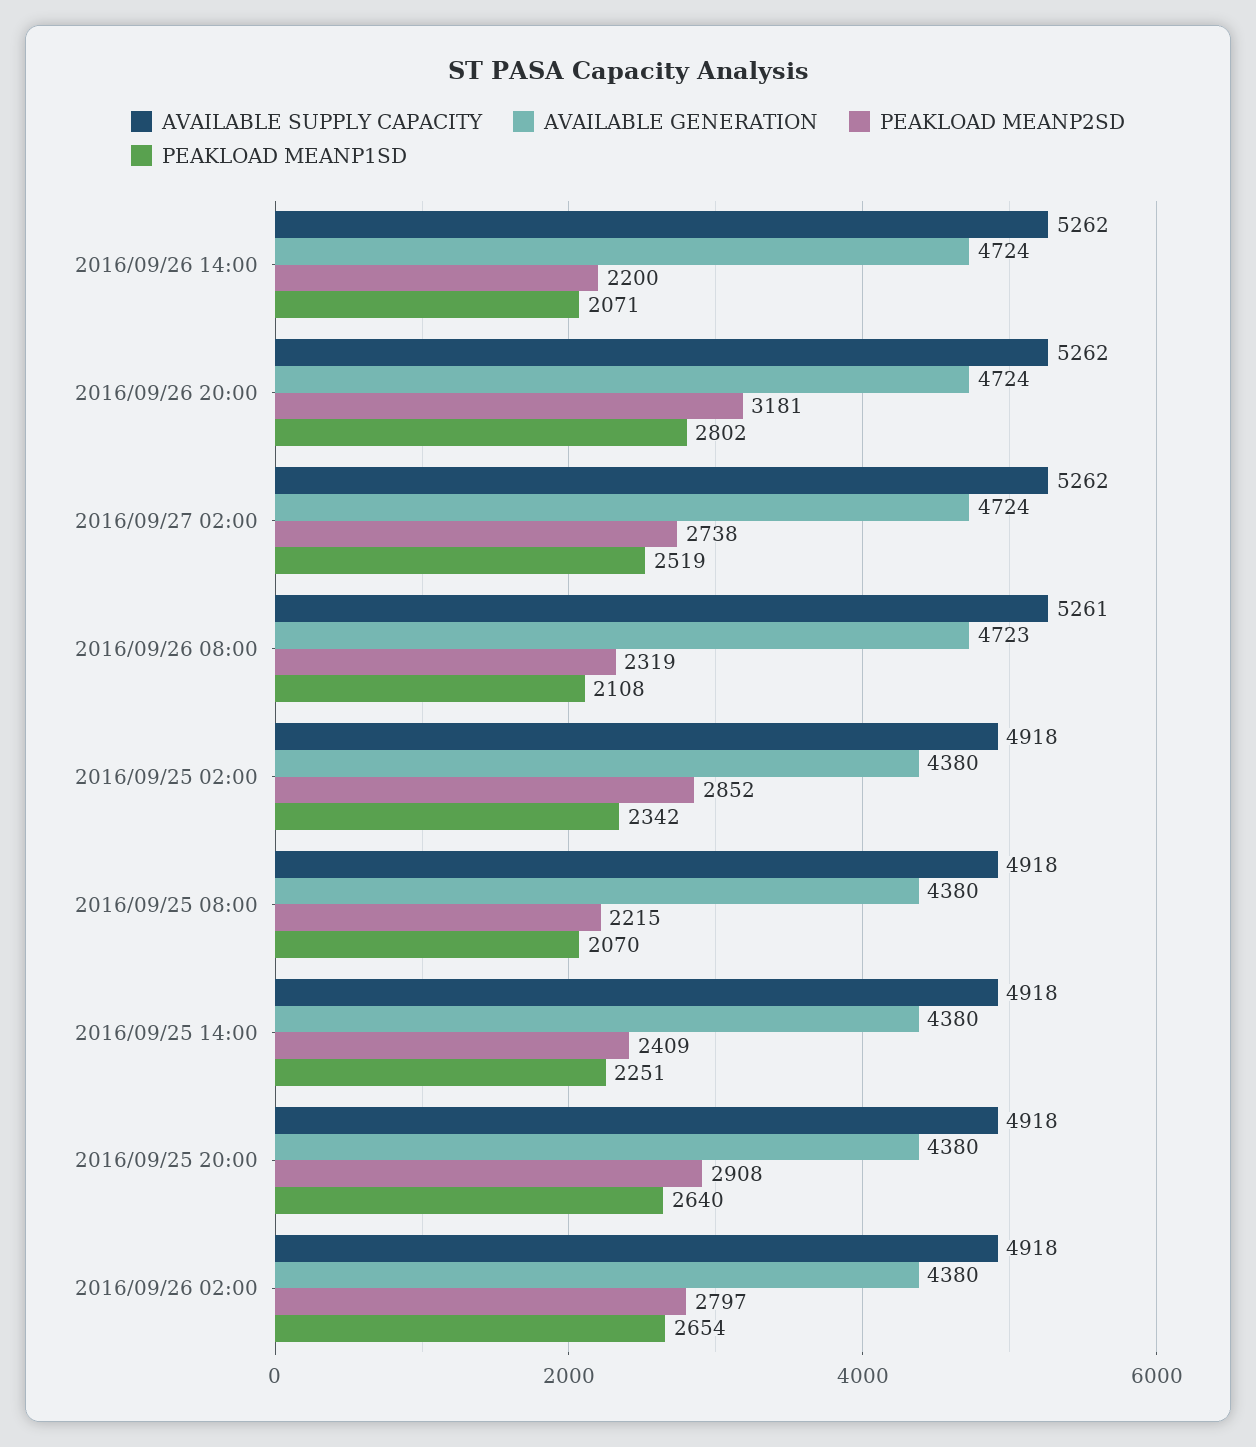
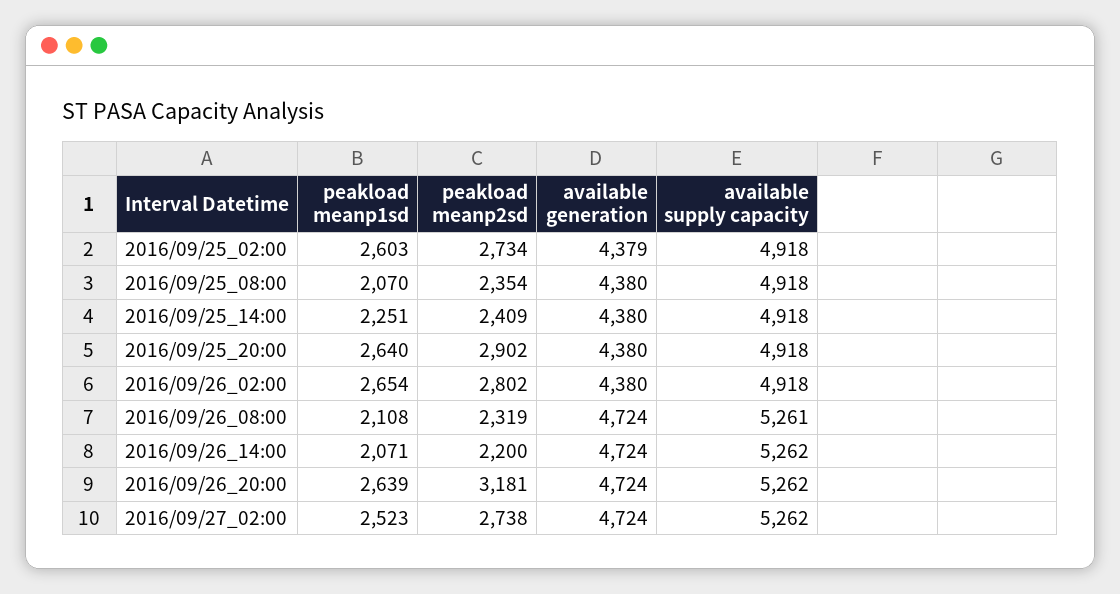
  {
    "AVAILABLE SUPPLY CAPACITY": {
      "2016/09/26 14:00": 5262,
      "2016/09/26 20:00": 5262,
      "2016/09/27 02:00": 5262,
      "2016/09/26 08:00": 5261,
      "2016/09/25 02:00": 4918,
      "2016/09/25 08:00": 4918,
      "2016/09/25 14:00": 4918,
      "2016/09/25 20:00": 4918,
      "2016/09/26 02:00": 4918
    },
    "AVAILABLE GENERATION": {
      "2016/09/26 14:00": 4724,
      "2016/09/26 20:00": 4724,
      "2016/09/27 02:00": 4724,
-     "2016/09/26 08:00": 4723,
+     "2016/09/26 08:00": 4724,
-     "2016/09/25 02:00": 4380,
+     "2016/09/25 02:00": 4379,
      "2016/09/25 08:00": 4380,
      "2016/09/25 14:00": 4380,
      "2016/09/25 20:00": 4380,
      "2016/09/26 02:00": 4380
    },
    "PEAKLOAD MEANP2SD": {
      "2016/09/26 14:00": 2200,
      "2016/09/26 20:00": 3181,
      "2016/09/27 02:00": 2738,
      "2016/09/26 08:00": 2319,
-     "2016/09/25 02:00": 2852,
+     "2016/09/25 02:00": 2734,
-     "2016/09/25 08:00": 2215,
+     "2016/09/25 08:00": 2354,
      "2016/09/25 14:00": 2409,
-     "2016/09/25 20:00": 2908,
+     "2016/09/25 20:00": 2902,
-     "2016/09/26 02:00": 2797
+     "2016/09/26 02:00": 2802
    },
    "PEAKLOAD MEANP1SD": {
      "2016/09/26 14:00": 2071,
-     "2016/09/26 20:00": 2802,
+     "2016/09/26 20:00": 2639,
-     "2016/09/27 02:00": 2519,
+     "2016/09/27 02:00": 2523,
      "2016/09/26 08:00": 2108,
-     "2016/09/25 02:00": 2342,
+     "2016/09/25 02:00": 2603,
      "2016/09/25 08:00": 2070,
      "2016/09/25 14:00": 2251,
      "2016/09/25 20:00": 2640,
      "2016/09/26 02:00": 2654
    }
  }

